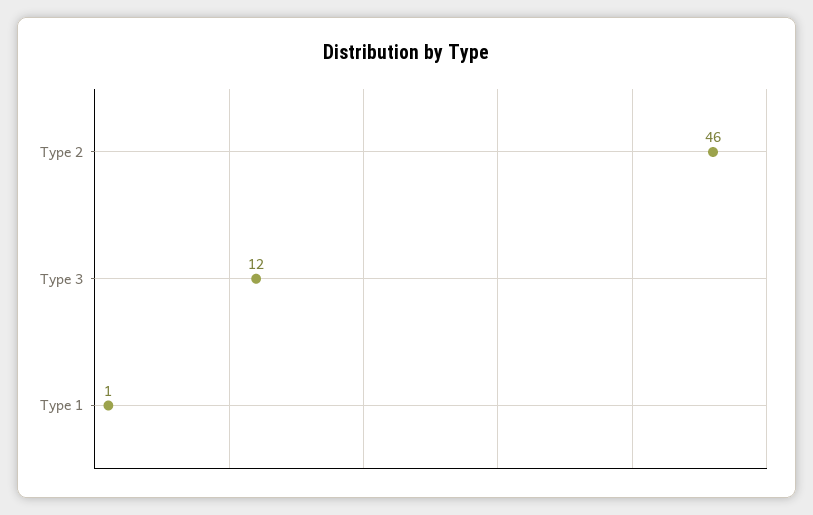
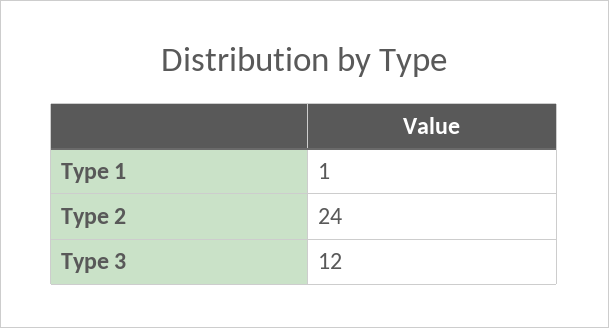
  {
-   "Type 2": 46,
+   "Type 2": 24,
    "Type 3": 12,
    "Type 1": 1
  }

